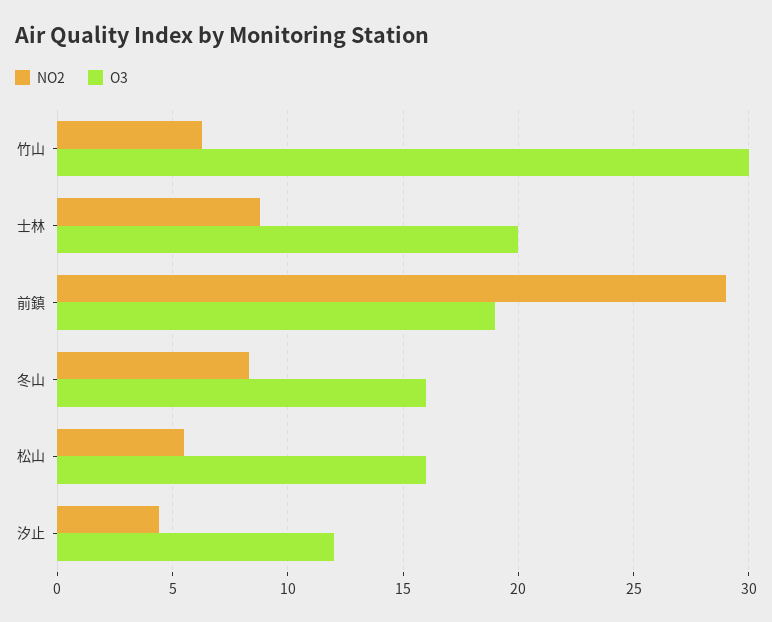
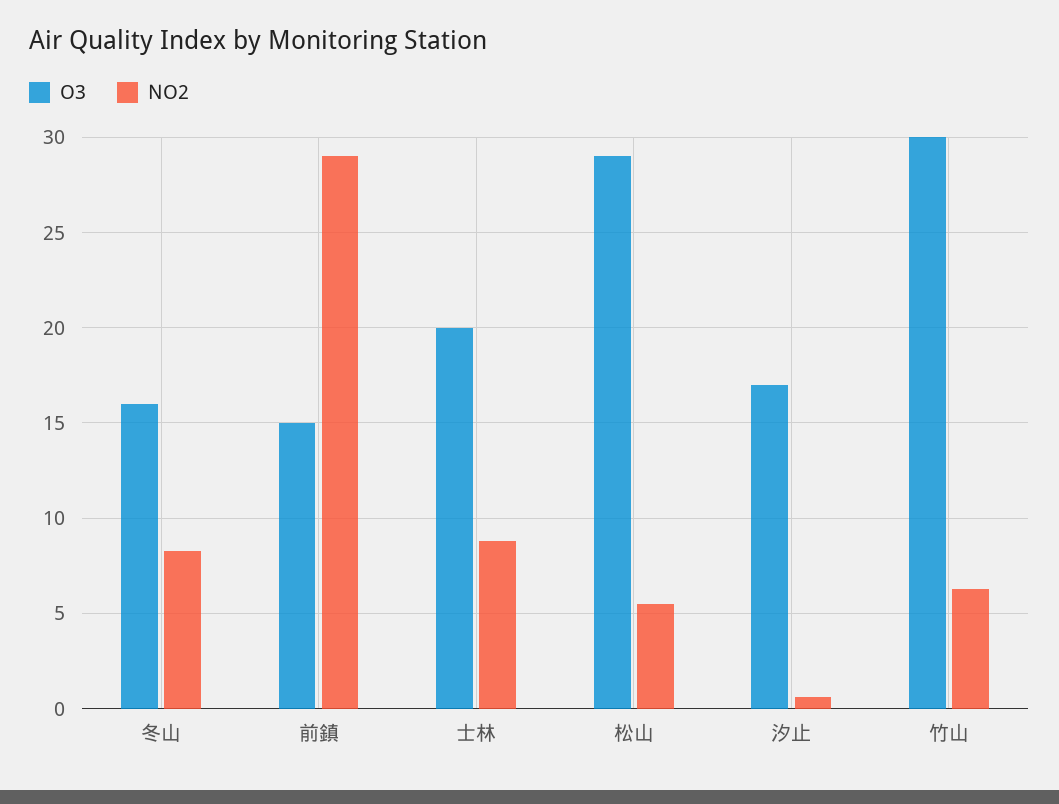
  {
    "NO2": {
      "竹山": 6.5,
      "士林": 9,
      "前鎮": 29,
      "冬山": 8.5,
      "松山": 5.5,
-     "汐止": 4.5
+     "汐止": 0.5
    },
    "O3": {
      "竹山": 30,
      "士林": 20,
-     "前鎮": 19,
+     "前鎮": 15,
      "冬山": 16,
-     "松山": 16,
+     "松山": 29,
-     "汐止": 12
+     "汐止": 17
    }
  }

